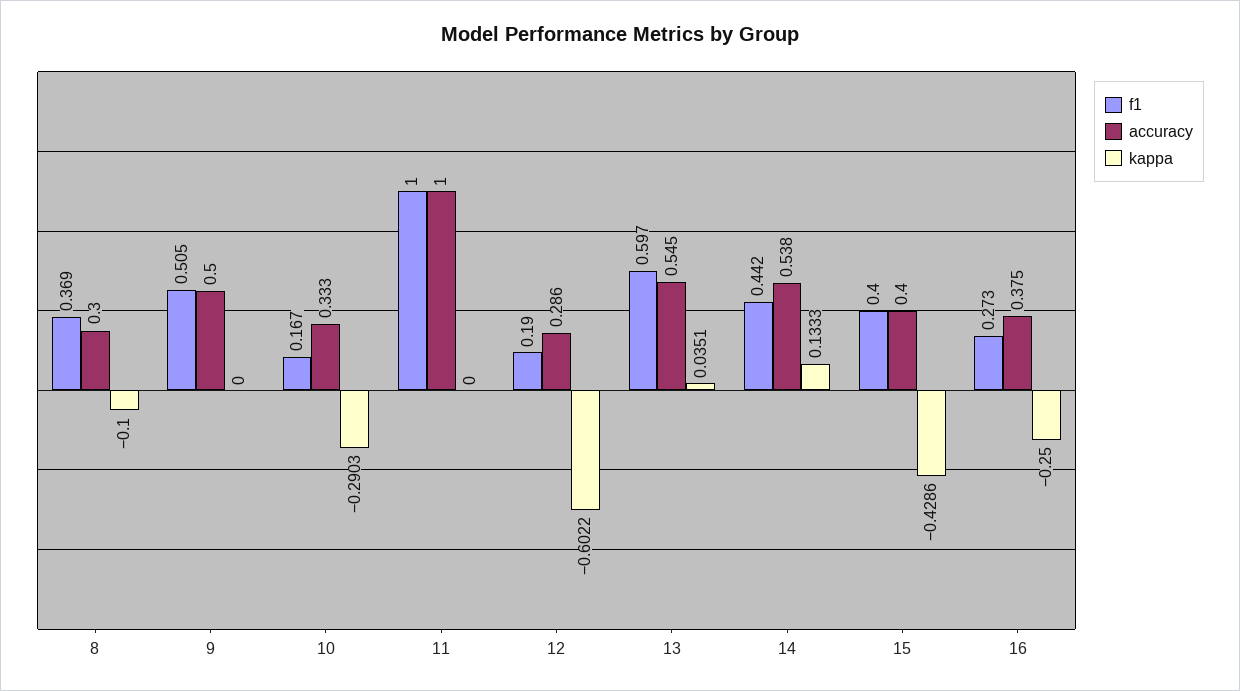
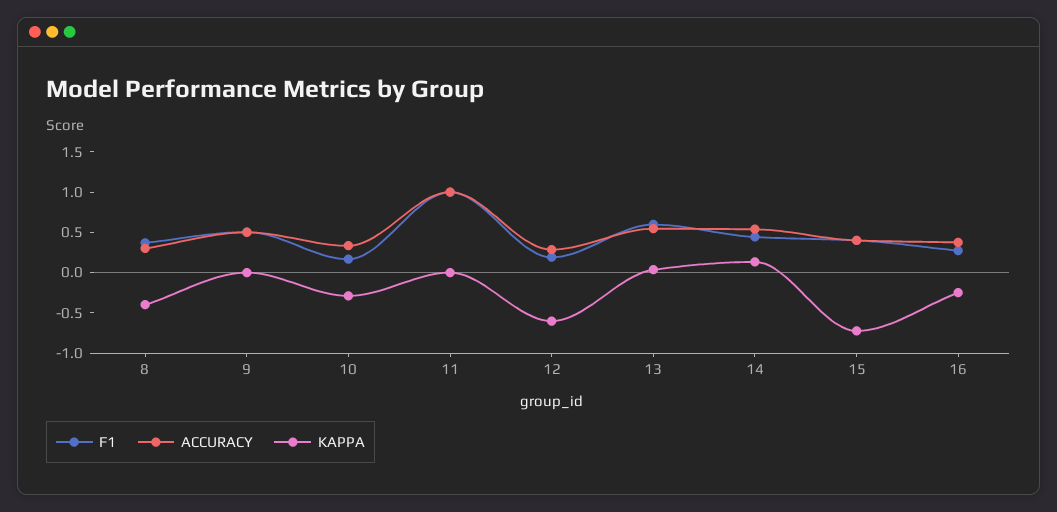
  {
    "f1": {
      "8": 0.369,
      "9": 0.505,
      "10": 0.167,
      "11": 1,
      "12": 0.19,
      "13": 0.597,
      "14": 0.442,
      "15": 0.4,
      "16": 0.273
    },
    "accuracy": {
      "8": 0.3,
      "9": 0.5,
      "10": 0.333,
      "11": 1,
      "12": 0.286,
      "13": 0.545,
      "14": 0.538,
      "15": 0.4,
      "16": 0.375
    },
    "kappa": {
-     "8": -0.1,
+     "8": -0.4,
      "9": 0,
      "10": -0.2903,
      "11": 0,
      "12": -0.6022,
      "13": 0.0351,
      "14": 0.1333,
-     "15": -0.4286,
+     "15": -0.7,
      "16": -0.25
    }
  }

